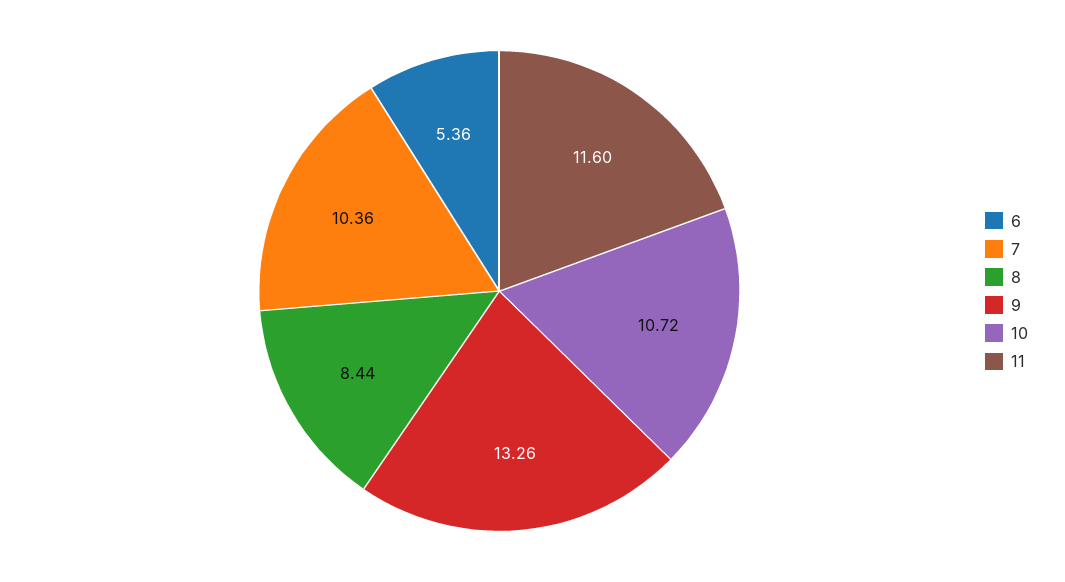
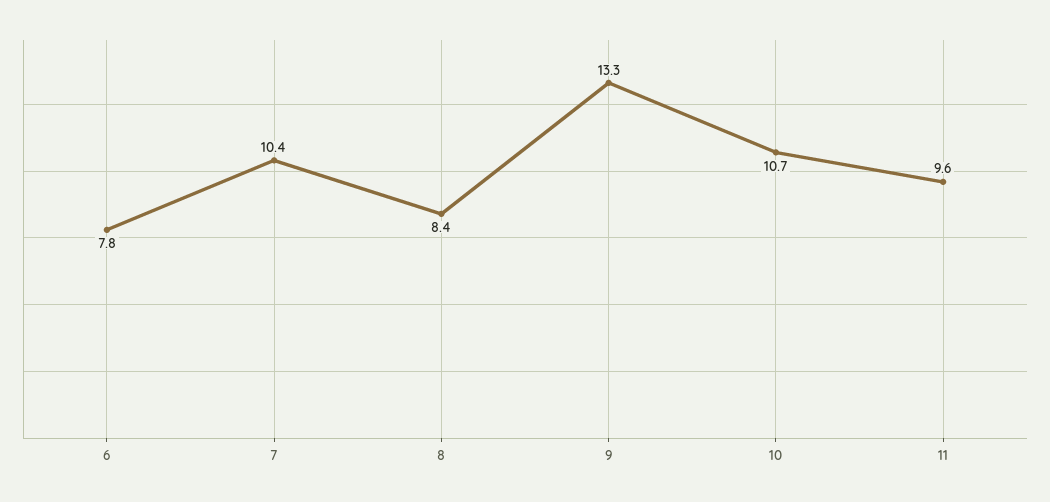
  {
-   "6": 5.36,
+   "6": 7.8,
    "7": 10.36,
    "8": 8.44,
    "9": 13.26,
    "10": 10.72,
-   "11": 11.6
+   "11": 9.6
  }

